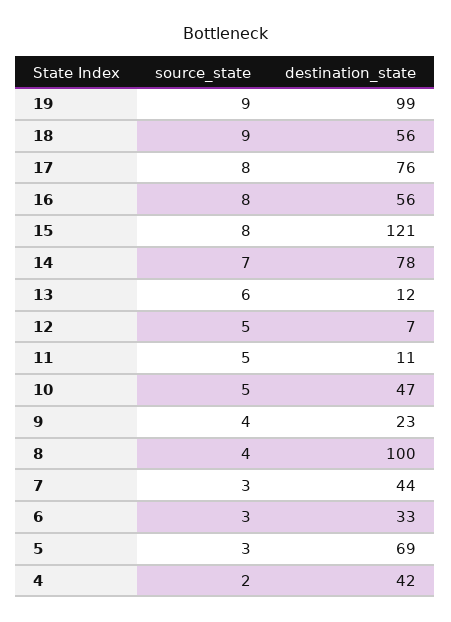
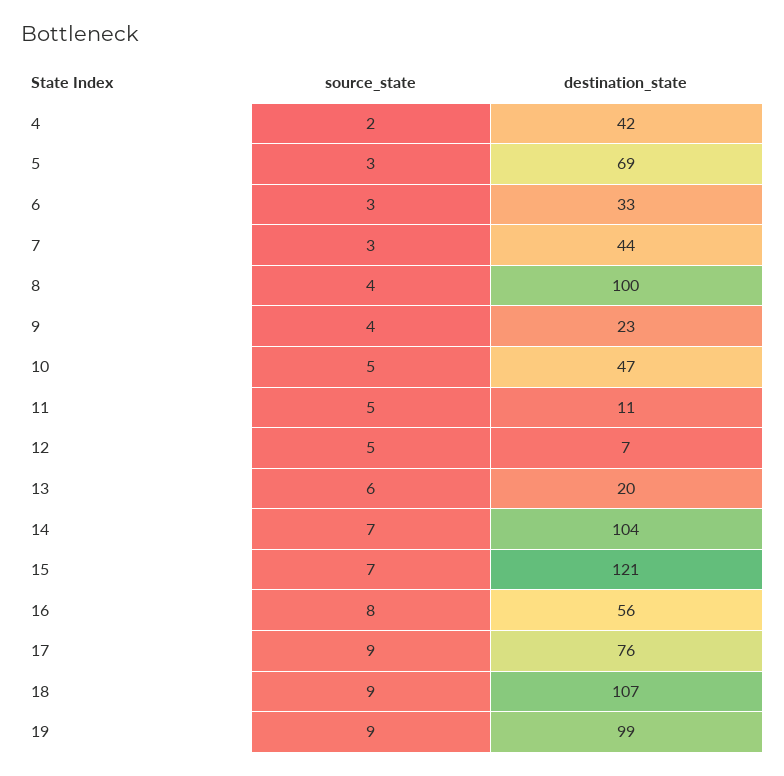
  {
    "source_state": {
      "19": 9,
      "18": 9,
-     "17": 8,
+     "17": 9,
      "16": 8,
-     "15": 8,
+     "15": 7,
      "14": 7,
      "13": 6,
      "12": 5,
      "11": 5,
      "10": 5,
      "9": 4,
      "8": 4,
      "7": 3,
      "6": 3,
      "5": 3,
      "4": 2
    },
    "destination_state": {
      "19": 99,
-     "18": 56,
+     "18": 107,
      "17": 76,
      "16": 56,
      "15": 121,
-     "14": 78,
+     "14": 104,
-     "13": 12,
+     "13": 20,
      "12": 7,
      "11": 11,
      "10": 47,
      "9": 23,
      "8": 100,
      "7": 44,
      "6": 33,
      "5": 69,
      "4": 42
    }
  }

